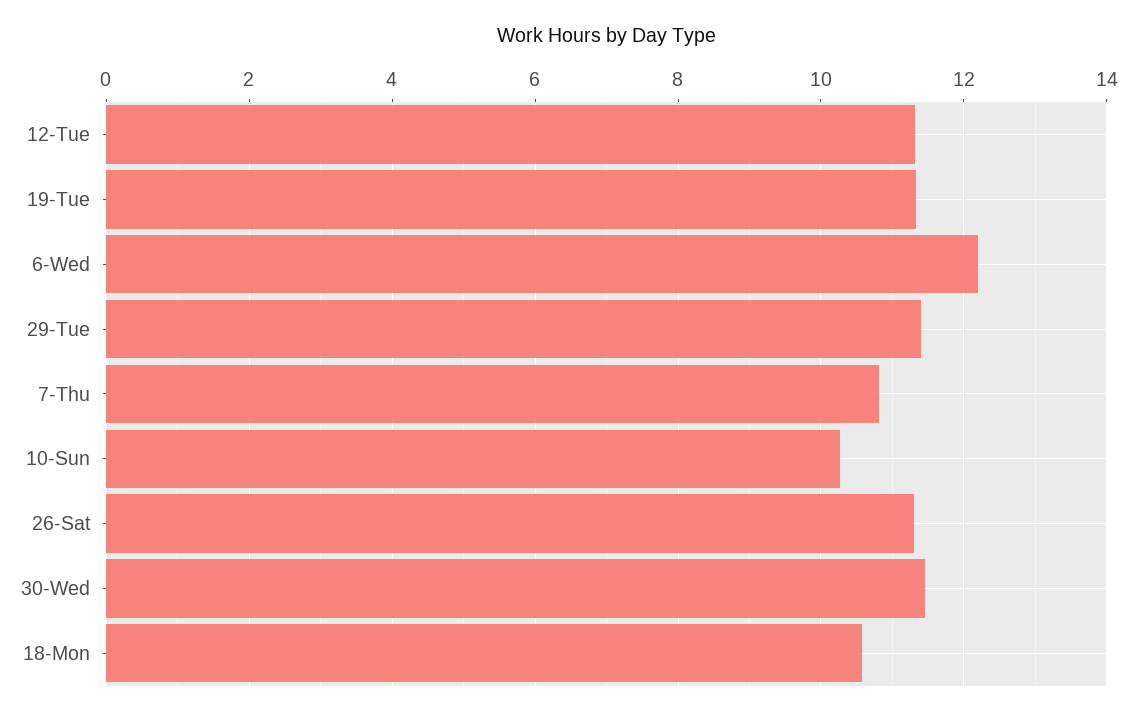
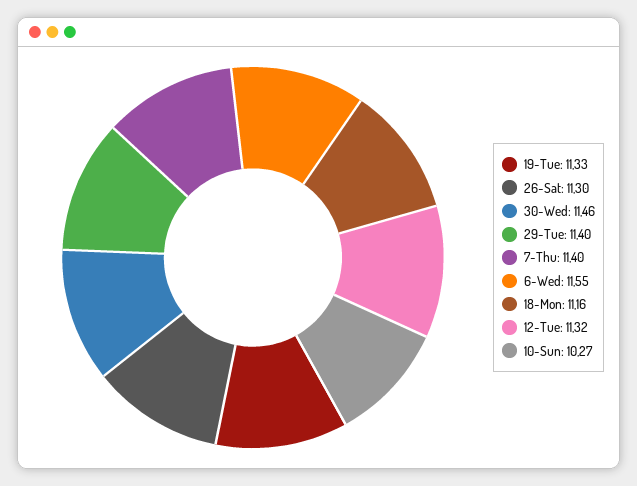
  {
    "12-Tue": 11.32,
    "19-Tue": 11.33,
-   "6-Wed": 12.2,
+   "6-Wed": 11.55,
    "29-Tue": 11.4,
-   "7-Thu": 10.8,
+   "7-Thu": 11.4,
    "10-Sun": 10.27,
    "26-Sat": 11.3,
    "30-Wed": 11.46,
-   "18-Mon": 10.6
+   "18-Mon": 11.16
  }

